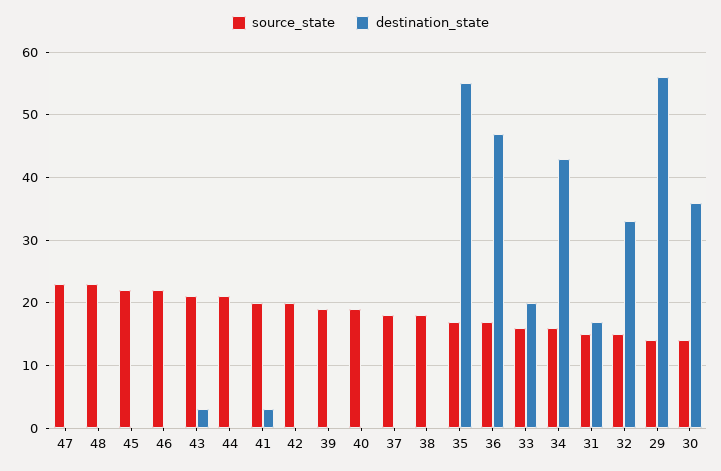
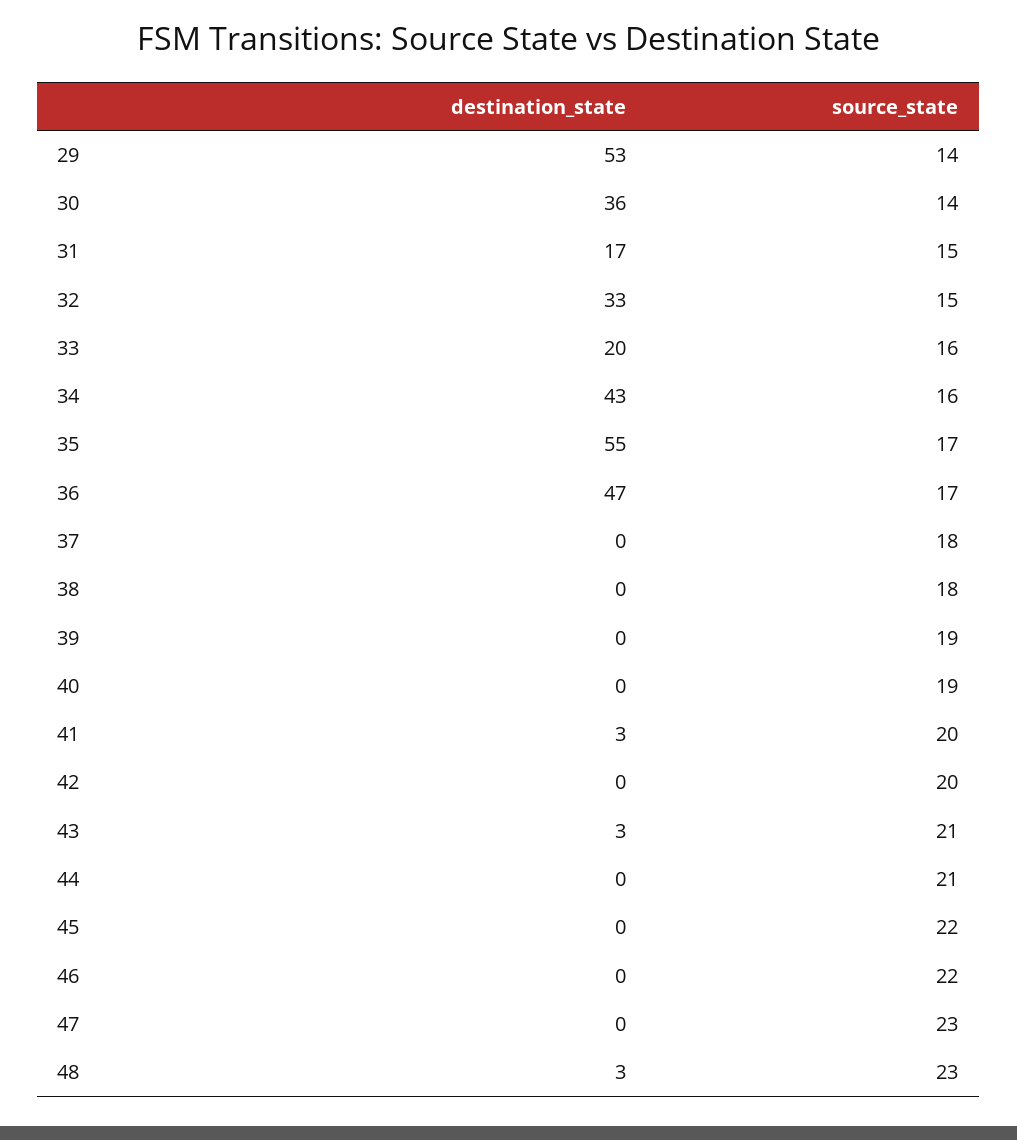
  {
    "source_state": {
      "47": 23,
      "48": 23,
      "45": 22,
      "46": 22,
      "43": 21,
      "44": 21,
      "41": 20,
      "42": 20,
      "39": 19,
      "40": 19,
      "37": 18,
      "38": 18,
      "35": 17,
      "36": 17,
      "33": 16,
      "34": 16,
      "31": 15,
      "32": 15,
      "29": 14,
      "30": 14
    },
    "destination_state": {
      "47": 0,
-     "48": 0,
+     "48": 3,
      "45": 0,
      "46": 0,
      "43": 3,
      "44": 0,
      "41": 3,
      "42": 0,
      "39": 0,
      "40": 0,
      "37": 0,
      "38": 0,
      "35": 55,
      "36": 47,
      "33": 20,
      "34": 43,
      "31": 17,
      "32": 33,
-     "29": 56,
+     "29": 53,
      "30": 36
    }
  }

